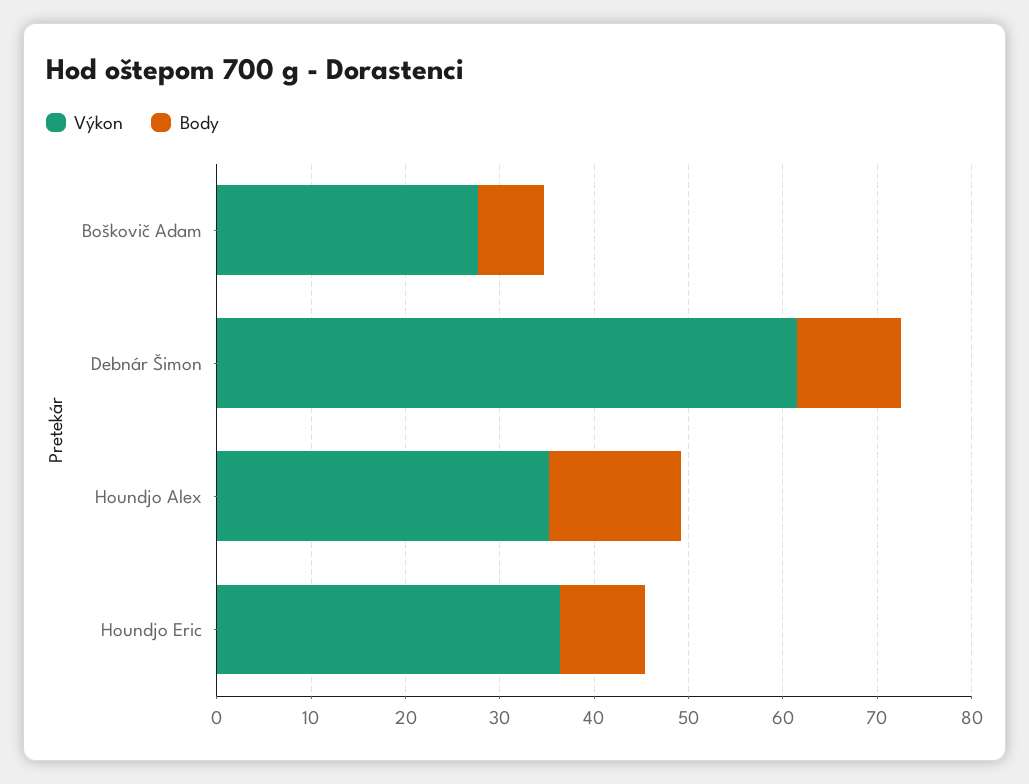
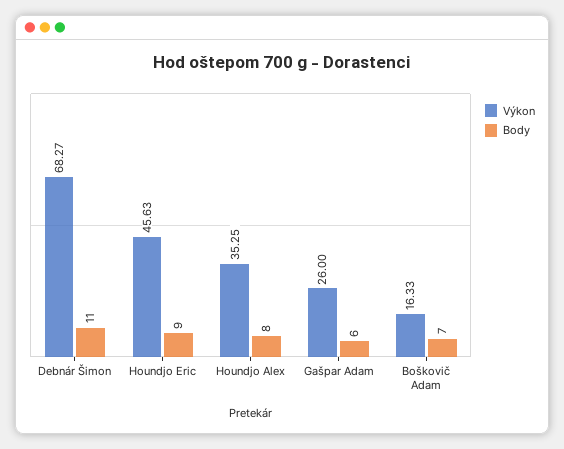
  {
    "Výkon": {
-     "Boškovič Adam": 28,
+     "Boškovič Adam": 16.33,
-     "Debnár Šimon": 62,
+     "Debnár Šimon": 68.27,
      "Houndjo Alex": 35.25,
-     "Houndjo Eric": 36
+     "Houndjo Eric": 45.63,
+     "Gašpar Adam": 26
    },
    "Body": {
      "Boškovič Adam": 7,
      "Debnár Šimon": 11,
-     "Houndjo Alex": 14,
+     "Houndjo Alex": 8,
-     "Houndjo Eric": 9
+     "Houndjo Eric": 9,
+     "Gašpar Adam": 6
    }
  }

